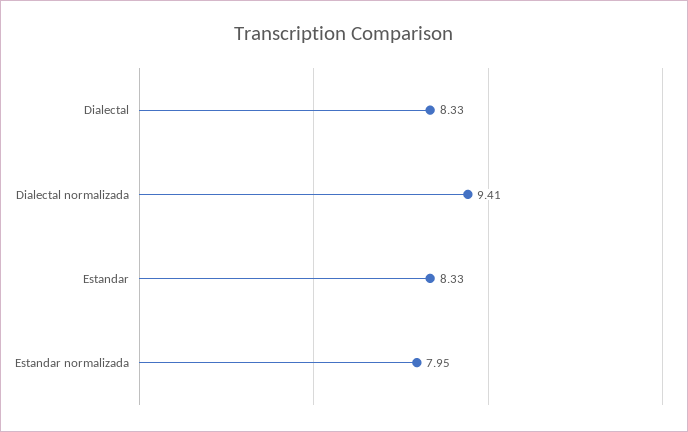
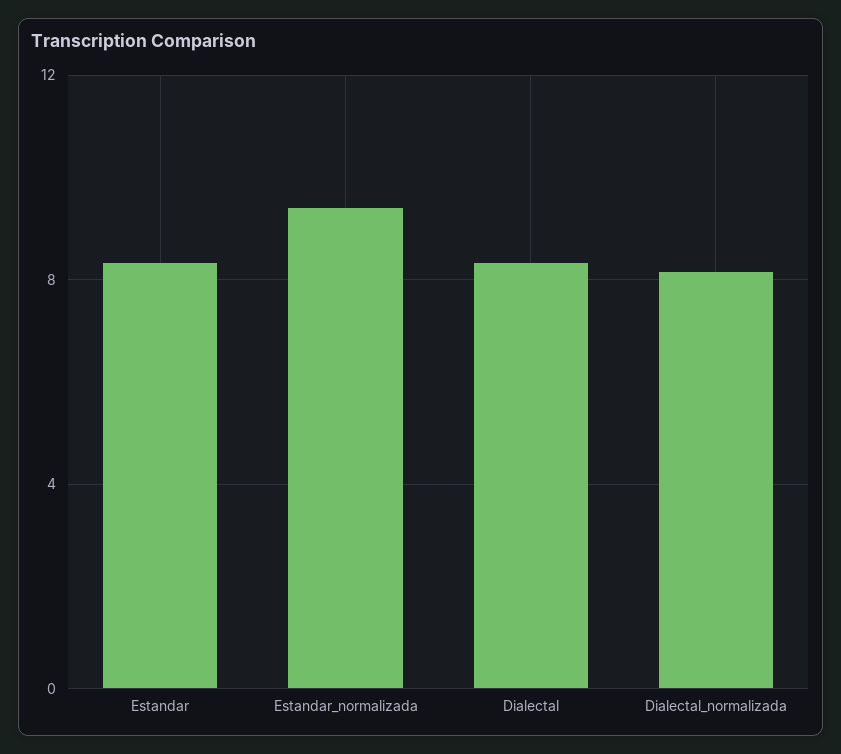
  {
    "Dialectal": 8.33,
-   "Dialectal normalizada": 9.41,
+   "Dialectal normalizada": 8,
    "Estandar": 8.33,
-   "Estandar normalizada": 7.95
+   "Estandar normalizada": 9.5
  }

